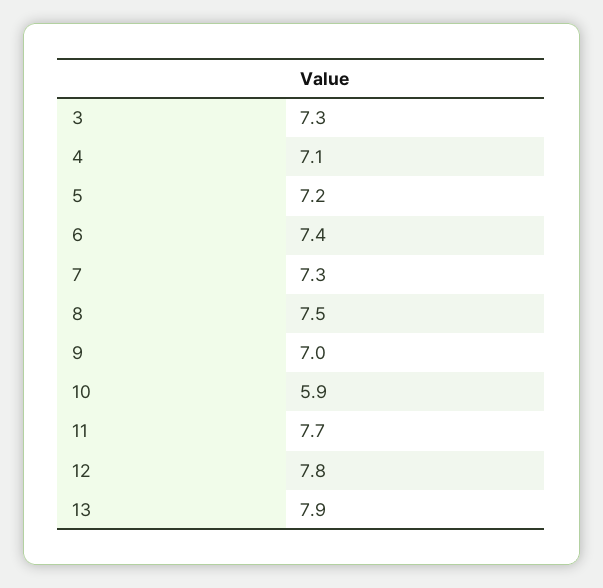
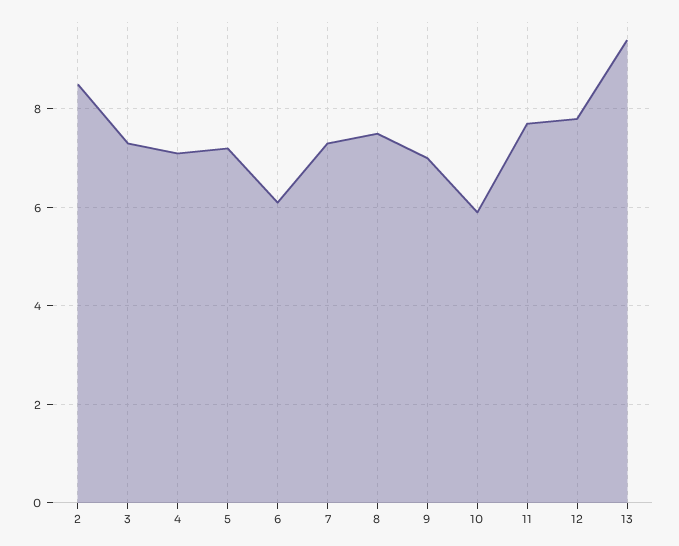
  {
    "3": 7.3,
    "4": 7.1,
    "5": 7.2,
-   "6": 7.4,
+   "6": 6,
    "7": 7.3,
    "8": 7.5,
    "9": 7,
    "10": 5.9,
    "11": 7.7,
    "12": 7.8,
-   "13": 7.9
+   "13": 9.5,
+   "2": 8.5
  }

